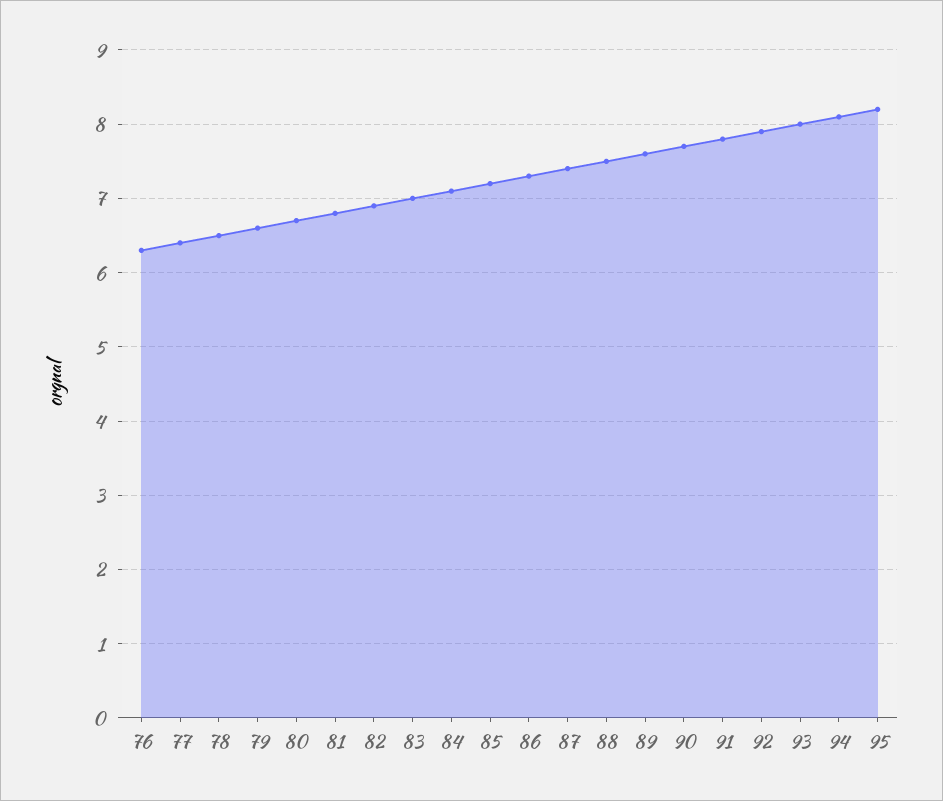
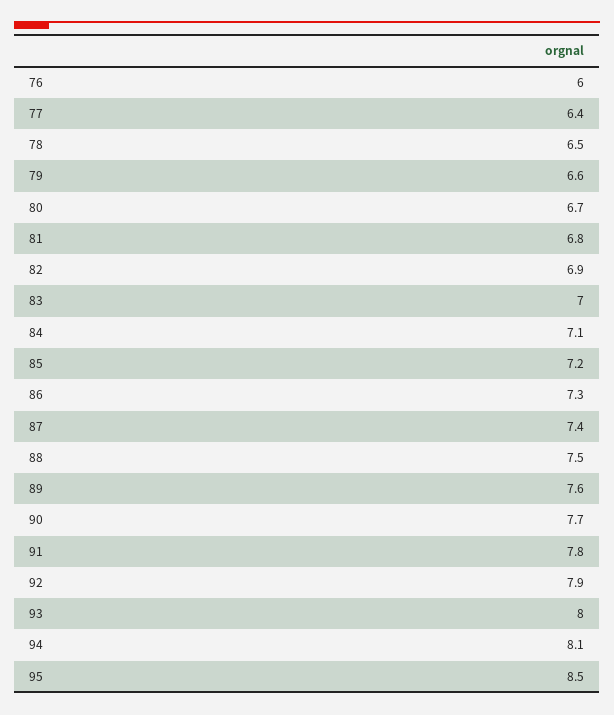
  {
-   "76": 6.3,
+   "76": 6,
    "77": 6.4,
    "78": 6.5,
    "79": 6.6,
    "80": 6.7,
    "81": 6.8,
    "82": 6.9,
    "83": 7,
    "84": 7.1,
    "85": 7.2,
    "86": 7.3,
    "87": 7.4,
    "88": 7.5,
    "89": 7.6,
    "90": 7.7,
    "91": 7.8,
    "92": 7.9,
    "93": 8,
    "94": 8.1,
-   "95": 8.2
+   "95": 8.5
  }

